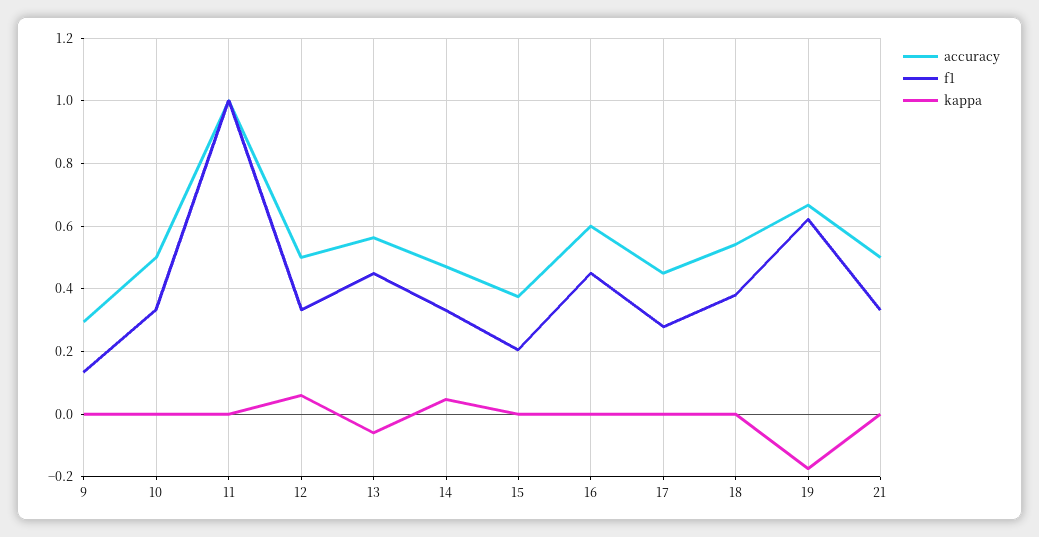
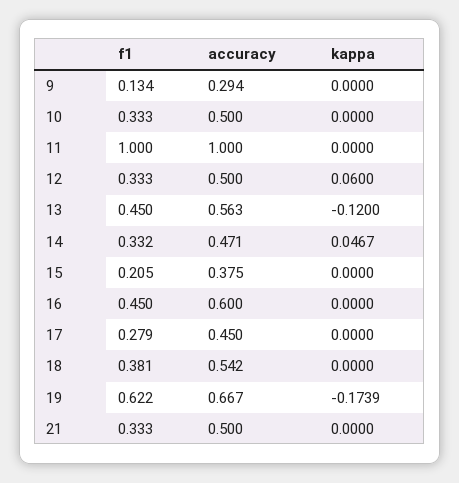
  {
    "accuracy": {
      "9": 0.294,
      "10": 0.5,
      "11": 1,
      "12": 0.5,
      "13": 0.563,
      "14": 0.471,
      "15": 0.375,
      "16": 0.6,
      "17": 0.45,
      "18": 0.542,
      "19": 0.667,
      "21": 0.5
    },
    "f1": {
      "9": 0.134,
      "10": 0.333,
      "11": 1,
      "12": 0.333,
      "13": 0.45,
      "14": 0.332,
      "15": 0.205,
      "16": 0.45,
      "17": 0.279,
      "18": 0.381,
      "19": 0.622,
      "21": 0.333
    },
    "kappa": {
      "9": 0,
      "10": 0,
      "11": 0,
      "12": 0.06,
-     "13": -0.06,
+     "13": -0.12,
      "14": 0.0467,
      "15": 0,
      "16": 0,
      "17": 0,
      "18": 0,
      "19": -0.1739,
      "21": 0
    }
  }

